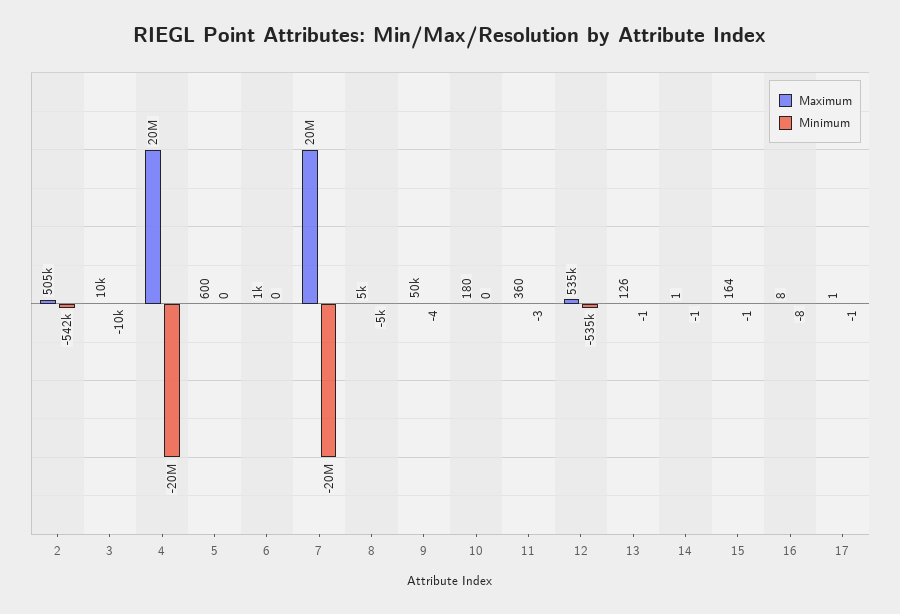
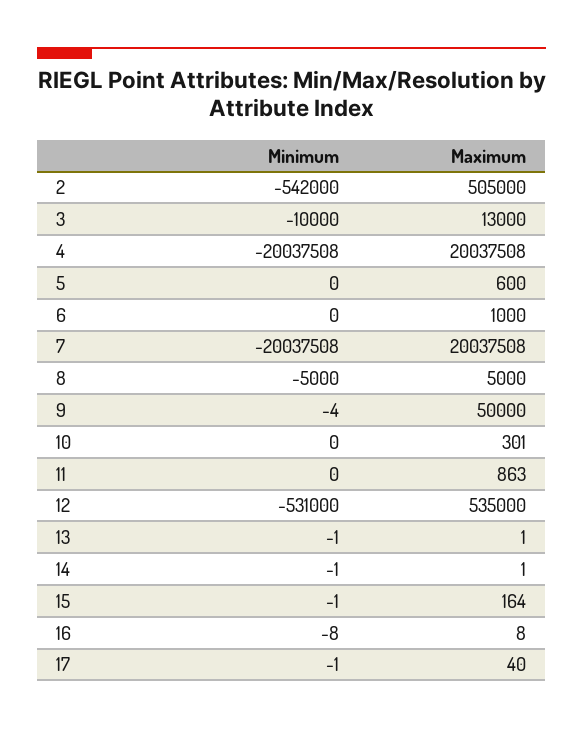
  {
    "Maximum": {
      "2": 505000,
-     "3": 10000,
+     "3": 13000,
      "4": 20037508,
      "5": 600,
      "6": 1000,
      "7": 20037508,
      "8": 5000,
      "9": 50000,
-     "10": 180,
+     "10": 301,
-     "11": 360,
+     "11": 863,
      "12": 535000,
-     "13": 126,
+     "13": 1,
      "14": 1,
      "15": 164,
      "16": 8,
-     "17": 1
+     "17": 40
    },
    "Minimum": {
      "2": -542000,
      "3": -10000,
      "4": -20037508,
      "5": 0,
      "6": 0,
      "7": -20037508,
      "8": -5000,
      "9": -4,
      "10": 0,
-     "11": -3,
+     "11": 0,
-     "12": -535000,
+     "12": -531000,
      "13": -1,
      "14": -1,
      "15": -1,
      "16": -8,
      "17": -1
    }
  }

